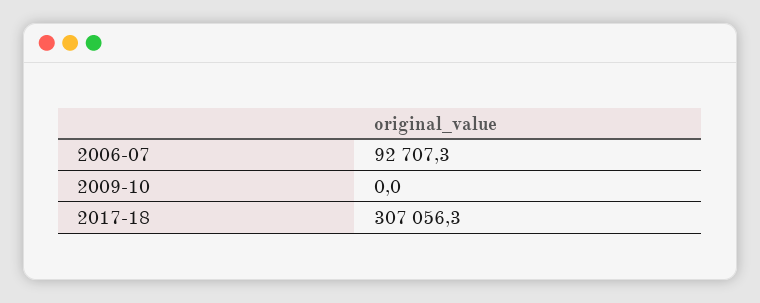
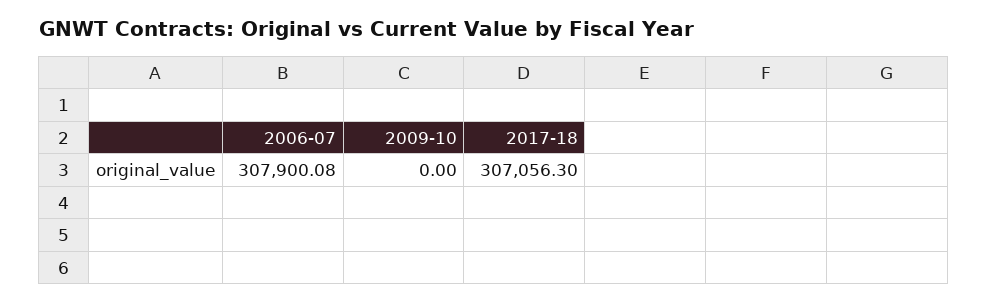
  {
-   "2006-07": 92707.3,
+   "2006-07": 307900.08,
    "2009-10": 0,
    "2017-18": 307056.3
  }

